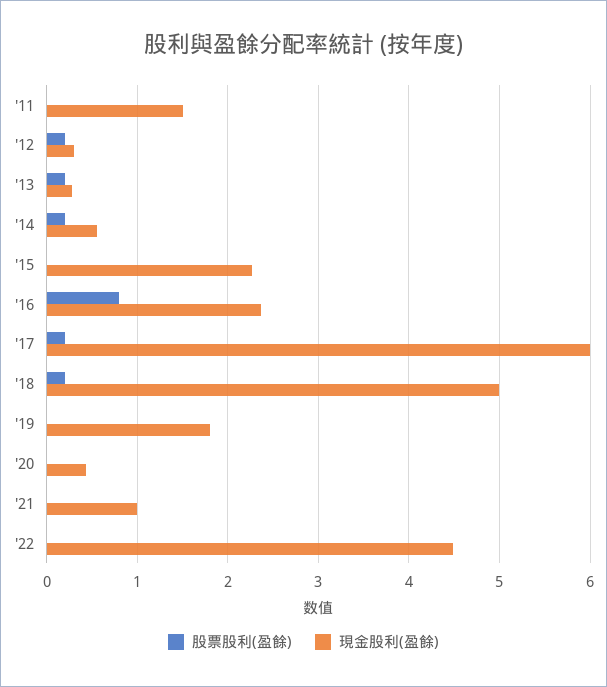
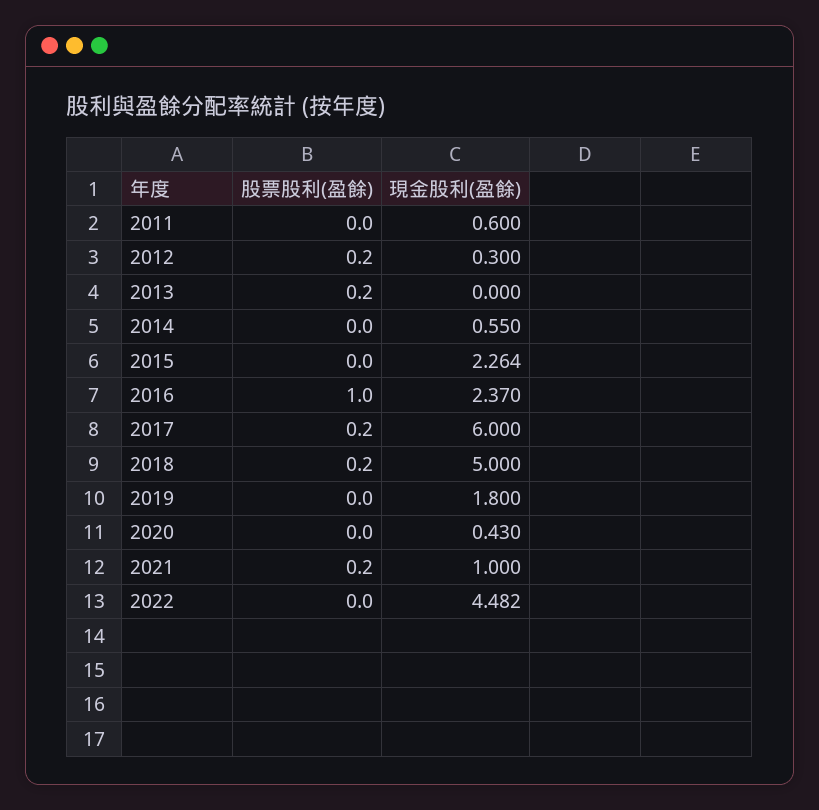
  {
    "股票股利(盈餘)": {
      "'11": 0,
      "'12": 0.2,
      "'13": 0.2,
-     "'14": 0.2,
+     "'14": 0,
      "'15": 0,
-     "'16": 0.8,
+     "'16": 1,
      "'17": 0.2,
      "'18": 0.2,
      "'19": 0,
      "'20": 0,
-     "'21": 0,
+     "'21": 0.2,
      "'22": 0
    },
    "現金股利(盈餘)": {
-     "'11": 1.5,
+     "'11": 0.6,
      "'12": 0.3,
-     "'13": 0.3,
+     "'13": 0,
      "'14": 0.55,
      "'15": 2.264,
      "'16": 2.37,
      "'17": 6,
      "'18": 5,
      "'19": 1.8,
      "'20": 0.43,
      "'21": 1,
      "'22": 4.482
    }
  }

